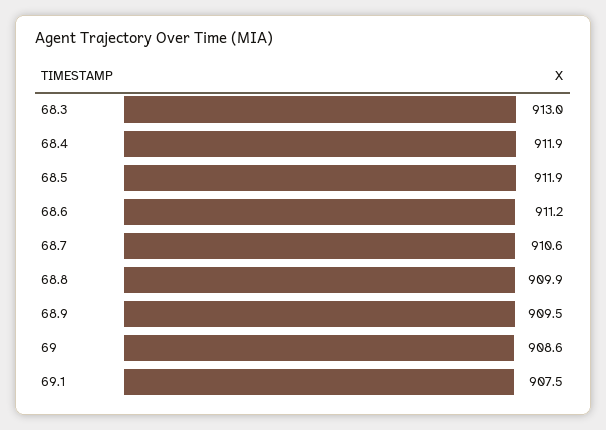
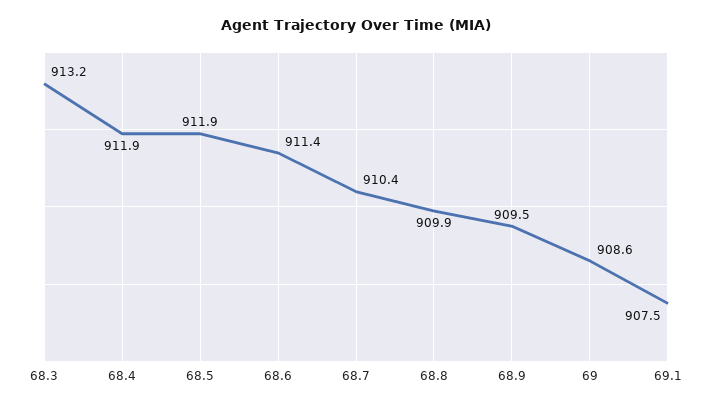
  {
-   "68.3": 913,
+   "68.3": 913.2,
    "68.4": 911.9,
    "68.5": 911.9,
-   "68.6": 911.2,
+   "68.6": 911.4,
-   "68.7": 910.6,
+   "68.7": 910.4,
    "68.8": 909.9,
    "68.9": 909.5,
    "69": 908.6,
    "69.1": 907.5
  }

